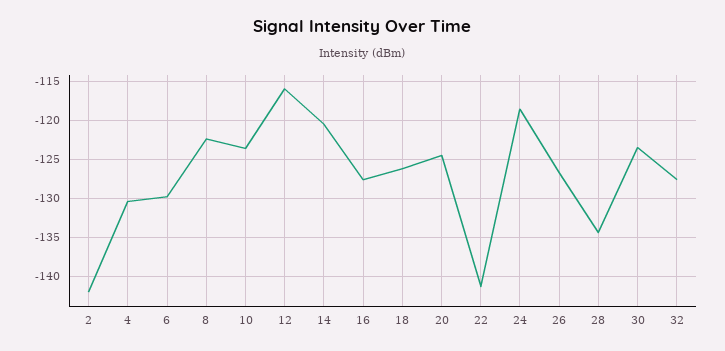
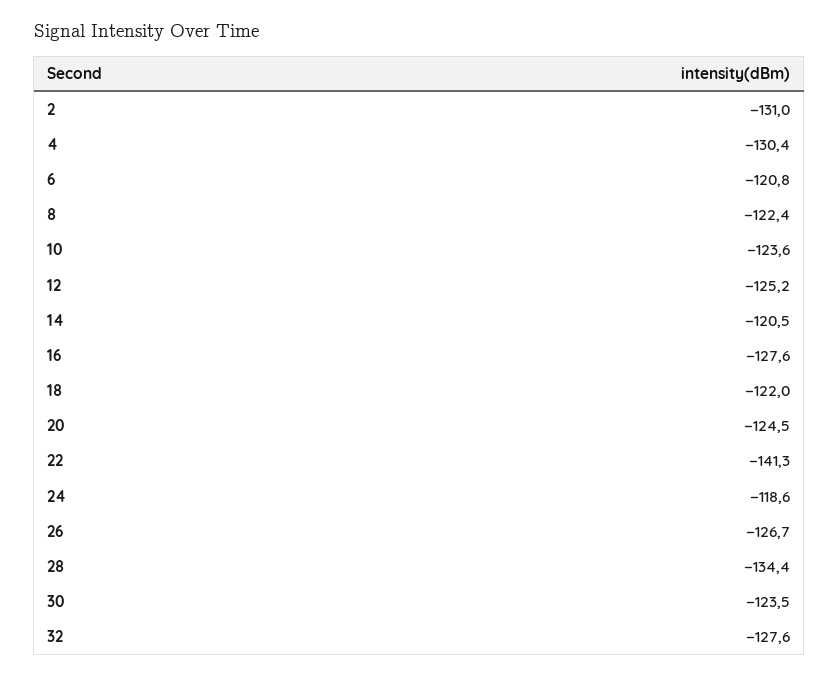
  {
-   "2": -142,
+   "2": -131,
    "4": -130.4,
-   "6": -130,
+   "6": -120.8,
    "8": -122.4,
    "10": -123.6,
-   "12": -116,
+   "12": -125.2,
    "14": -120.5,
    "16": -127.6,
-   "18": -126,
+   "18": -122,
    "20": -124.5,
    "22": -141.3,
    "24": -118.6,
    "26": -126.7,
    "28": -134.4,
    "30": -123.5,
    "32": -127.6
  }

